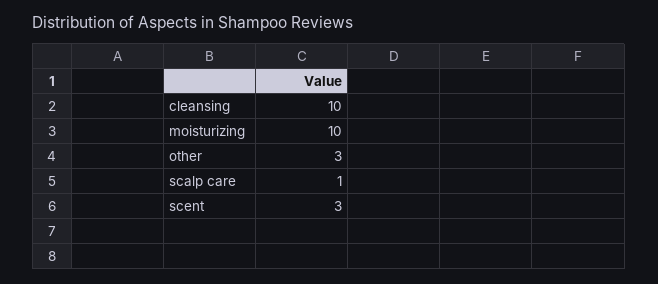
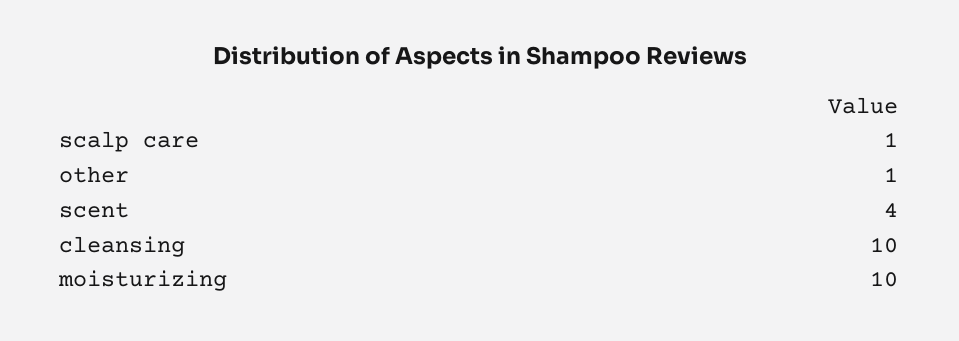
  {
    "cleansing": 10,
    "moisturizing": 10,
-   "other": 3,
+   "other": 1,
    "scalp care": 1,
-   "scent": 3
+   "scent": 4
  }

